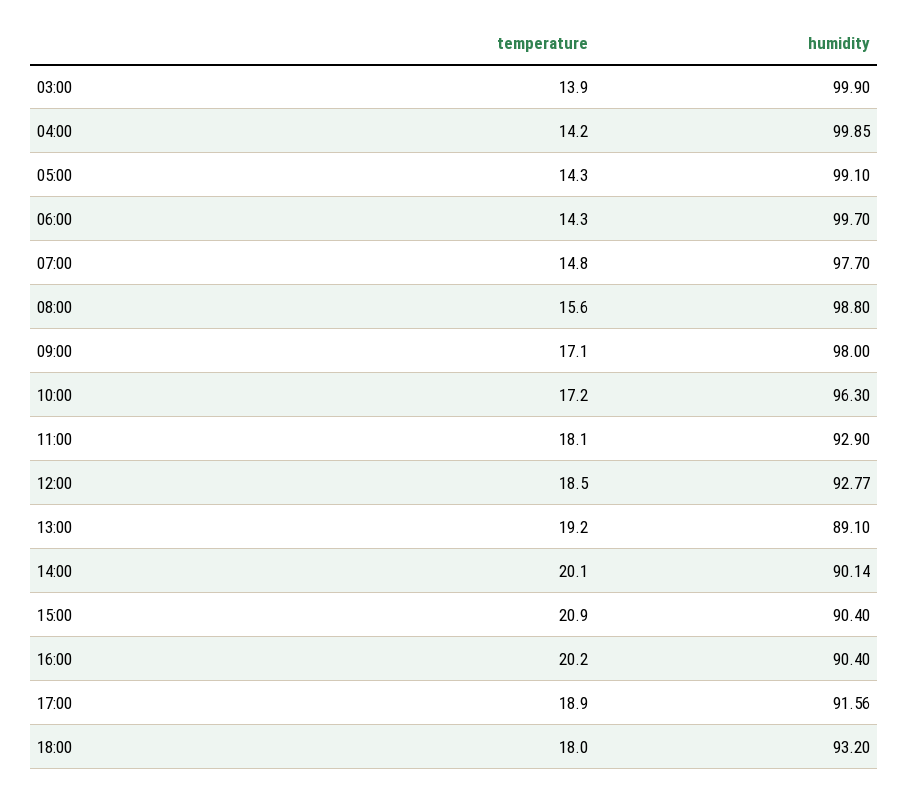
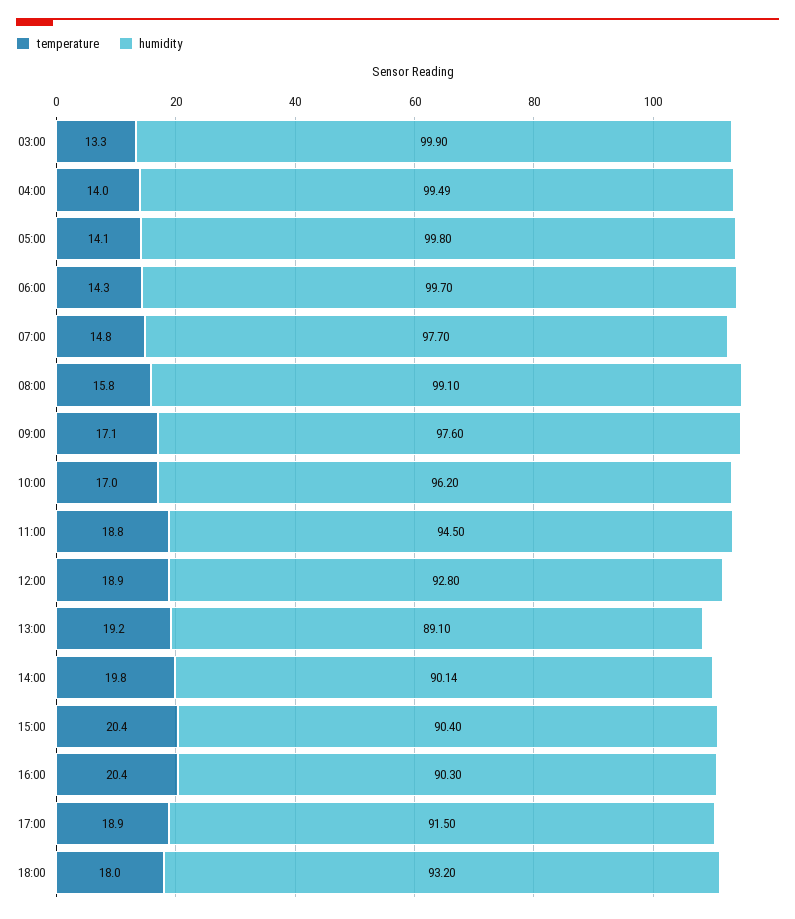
  {
    "temperature": {
-     "03:00": 13.9,
+     "03:00": 13.3,
-     "04:00": 14.2,
+     "04:00": 14,
-     "05:00": 14.3,
+     "05:00": 14.1,
      "06:00": 14.3,
      "07:00": 14.8,
-     "08:00": 15.6,
+     "08:00": 15.8,
      "09:00": 17.1,
-     "10:00": 17.2,
+     "10:00": 17,
-     "11:00": 18.1,
+     "11:00": 18.8,
-     "12:00": 18.5,
+     "12:00": 18.9,
      "13:00": 19.2,
-     "14:00": 20.1,
+     "14:00": 19.8,
-     "15:00": 20.9,
+     "15:00": 20.4,
-     "16:00": 20.2,
+     "16:00": 20.4,
      "17:00": 18.9,
      "18:00": 18
    },
    "humidity": {
      "03:00": 99.9,
-     "04:00": 99.85,
+     "04:00": 99.49,
-     "05:00": 99.1,
+     "05:00": 99.8,
      "06:00": 99.7,
      "07:00": 97.7,
-     "08:00": 98.8,
+     "08:00": 99.1,
-     "09:00": 98,
+     "09:00": 97.6,
-     "10:00": 96.3,
+     "10:00": 96.2,
-     "11:00": 92.9,
+     "11:00": 94.5,
-     "12:00": 92.77,
+     "12:00": 92.8,
      "13:00": 89.1,
      "14:00": 90.14,
      "15:00": 90.4,
-     "16:00": 90.4,
+     "16:00": 90.3,
-     "17:00": 91.56,
+     "17:00": 91.5,
      "18:00": 93.2
    }
  }

